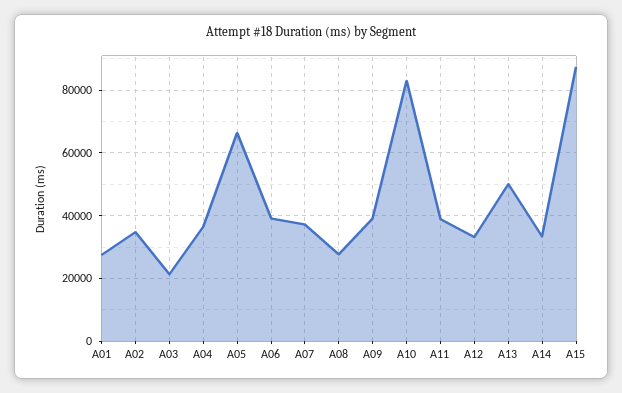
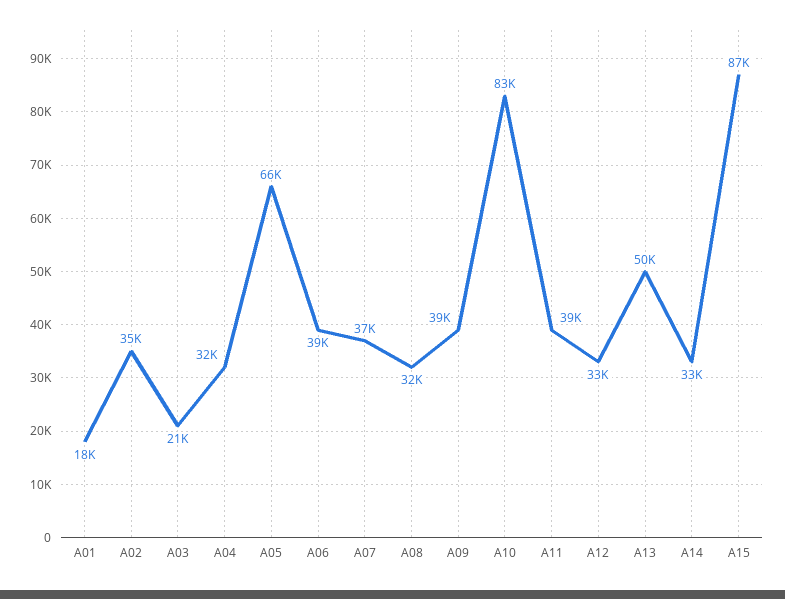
  {
-   "A01": 28000,
+   "A01": 18000,
    "A02": 35000,
    "A03": 21000,
-   "A04": 36000,
+   "A04": 32000,
    "A05": 66000,
    "A06": 39000,
    "A07": 37000,
-   "A08": 28000,
+   "A08": 32000,
    "A09": 39000,
    "A10": 83000,
    "A11": 39000,
    "A12": 33000,
    "A13": 50000,
    "A14": 33000,
    "A15": 87000
  }

